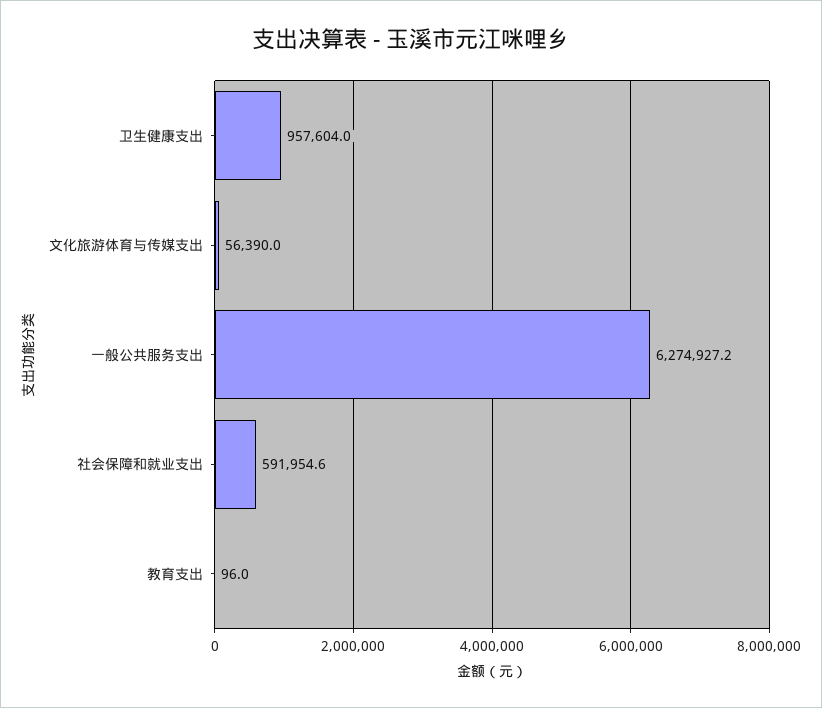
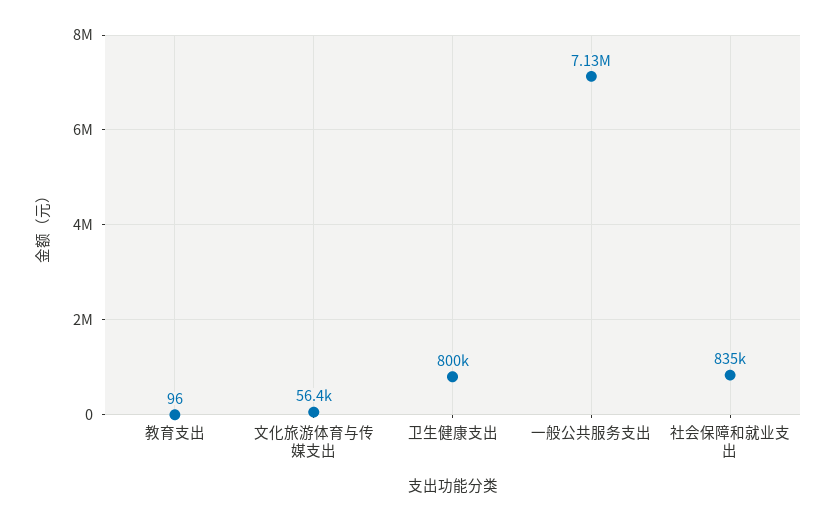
  {
-   "卫生健康支出": 957604,
+   "卫生健康支出": 800000,
    "文化旅游体育与传媒支出": 56390,
-   "一般公共服务支出": 6274927.2,
+   "一般公共服务支出": 7130000,
-   "社会保障和就业支出": 591954.6,
+   "社会保障和就业支出": 835000,
    "教育支出": 96
  }

